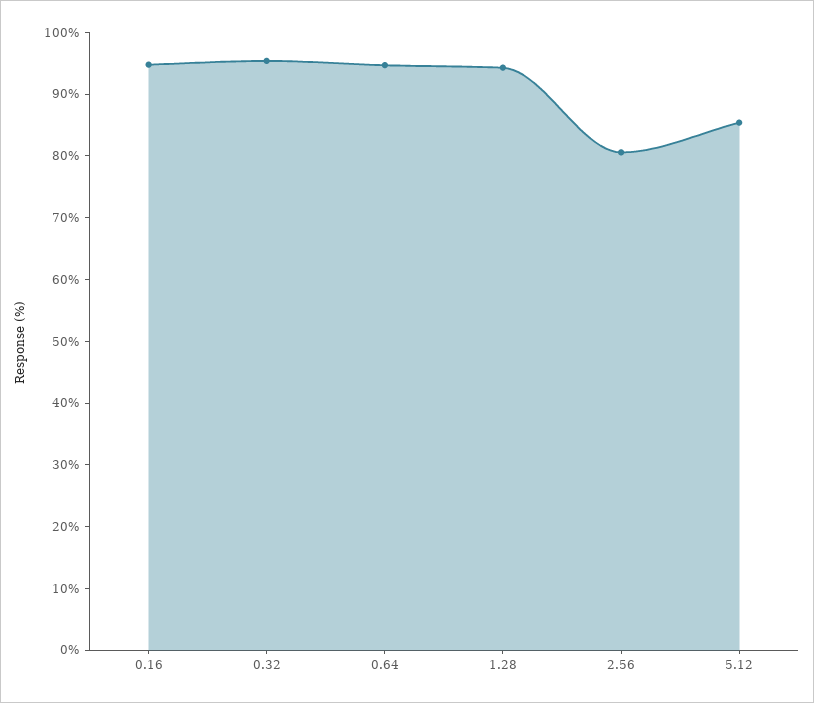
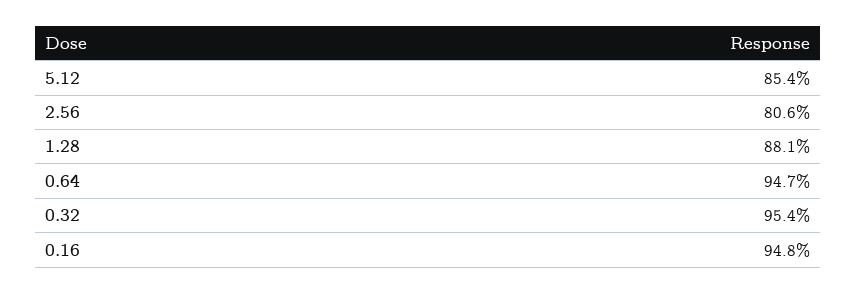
  {
    "0.16": 94.8,
    "0.32": 95.4,
    "0.64": 94.7,
-   "1.28": 94,
+   "1.28": 88.1,
    "2.56": 80.6,
    "5.12": 85.4
  }

